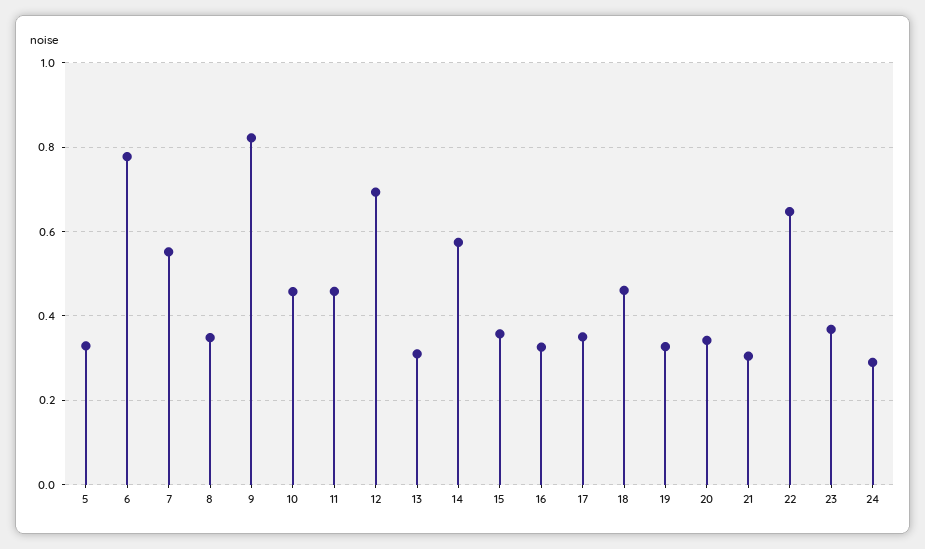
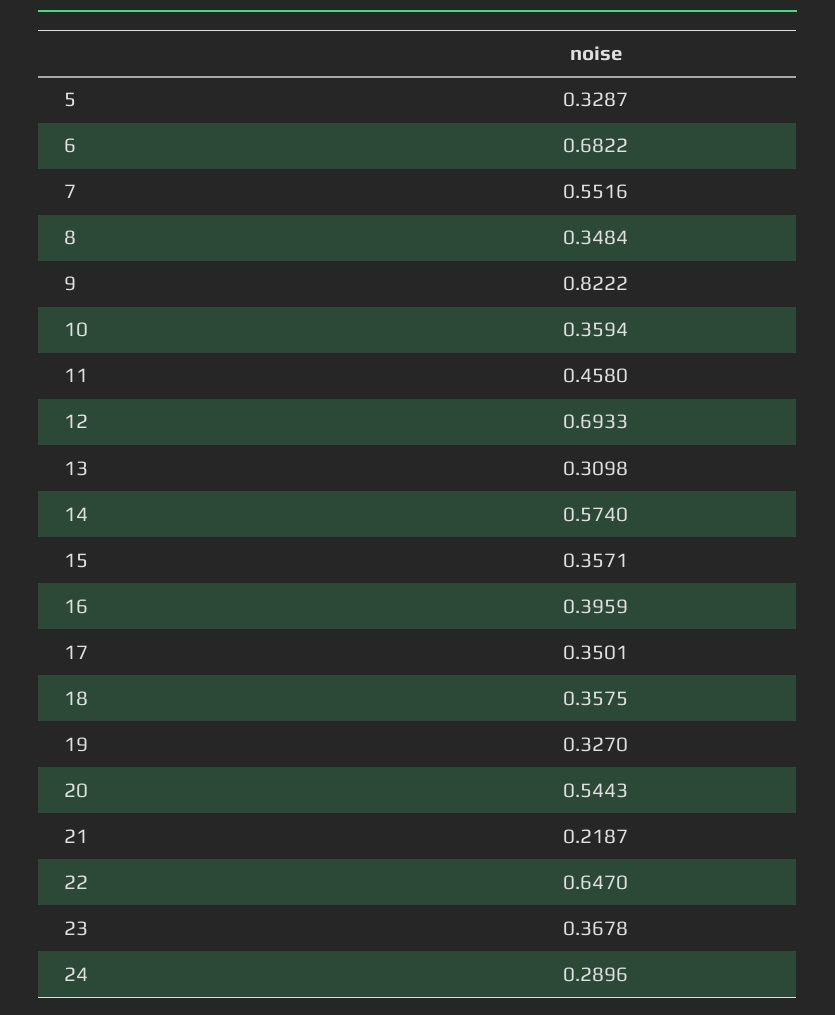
  {
    "5": 0.3287,
-   "6": 0.78,
+   "6": 0.6822,
    "7": 0.5516,
    "8": 0.3484,
    "9": 0.8222,
-   "10": 0.46,
+   "10": 0.3594,
    "11": 0.458,
    "12": 0.6933,
    "13": 0.3098,
    "14": 0.574,
    "15": 0.3571,
-   "16": 0.32,
+   "16": 0.3959,
    "17": 0.3501,
-   "18": 0.46,
+   "18": 0.3575,
    "19": 0.327,
-   "20": 0.34,
+   "20": 0.5443,
-   "21": 0.3,
+   "21": 0.2187,
    "22": 0.647,
    "23": 0.3678,
    "24": 0.2896
  }

